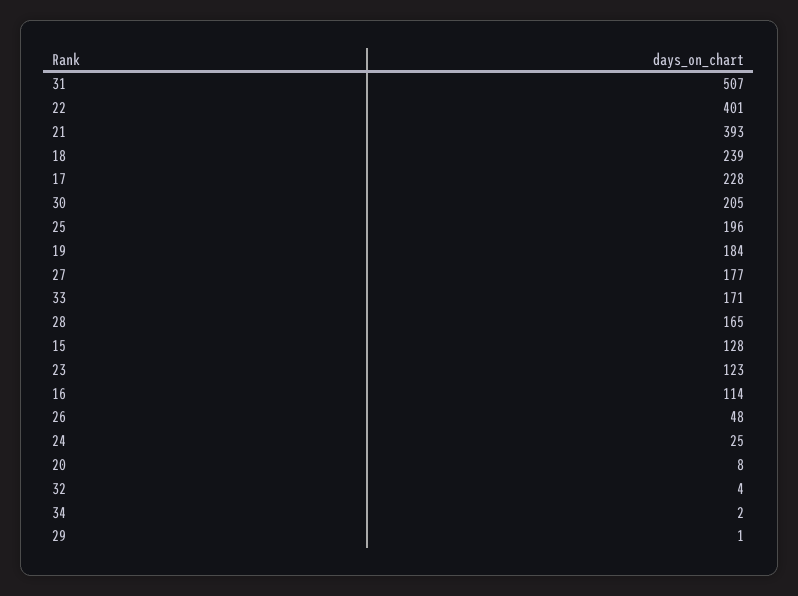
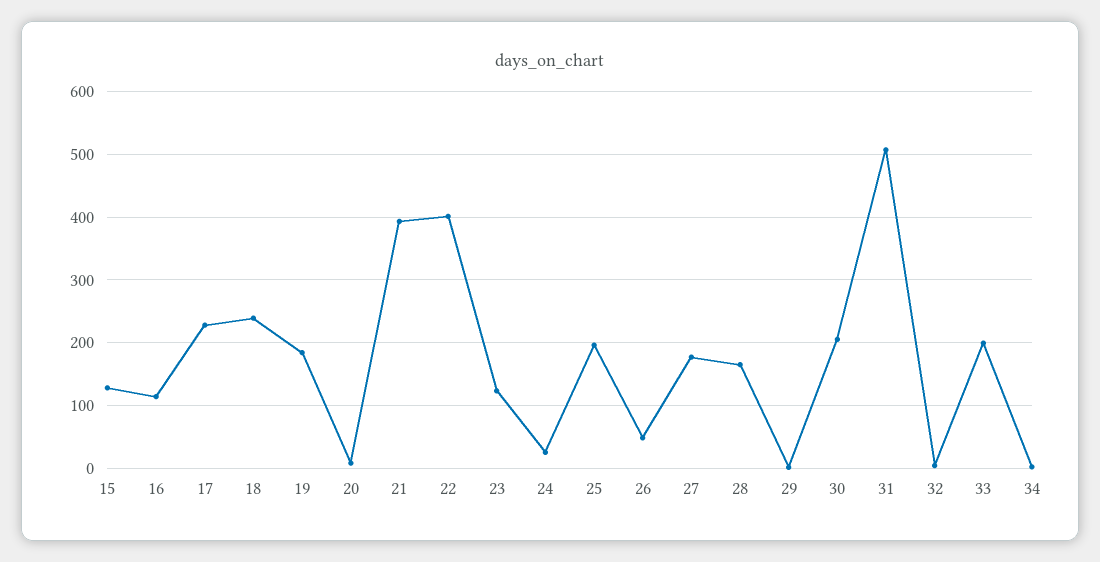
  {
    "31": 507,
    "22": 401,
    "21": 393,
    "18": 239,
    "17": 228,
    "30": 205,
    "25": 196,
    "19": 184,
    "27": 177,
-   "33": 171,
+   "33": 200,
    "28": 165,
    "15": 128,
    "23": 123,
    "16": 114,
    "26": 48,
    "24": 25,
    "20": 8,
    "32": 4,
    "34": 2,
    "29": 1
  }

